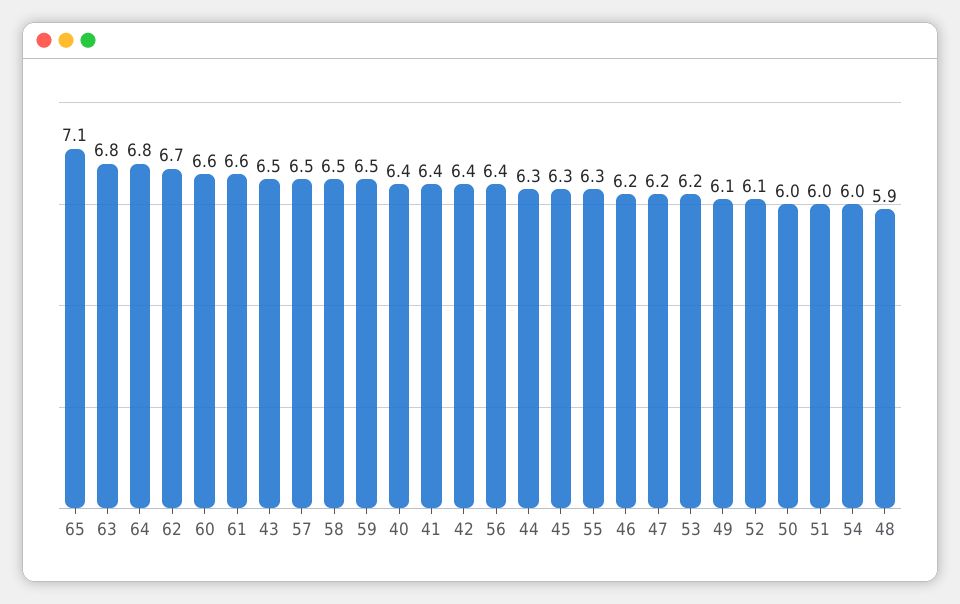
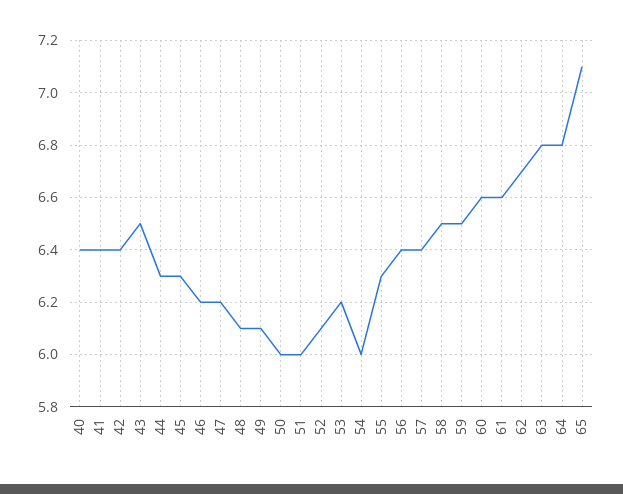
  {
    "65": 7.1,
    "63": 6.8,
    "64": 6.8,
    "62": 6.7,
    "60": 6.6,
    "61": 6.6,
    "43": 6.5,
-   "57": 6.5,
+   "57": 6.4,
    "58": 6.5,
    "59": 6.5,
    "40": 6.4,
    "41": 6.4,
    "42": 6.4,
    "56": 6.4,
    "44": 6.3,
    "45": 6.3,
    "55": 6.3,
    "46": 6.2,
    "47": 6.2,
    "53": 6.2,
    "49": 6.1,
    "52": 6.1,
    "50": 6,
    "51": 6,
    "54": 6,
-   "48": 5.9
+   "48": 6.1
  }

